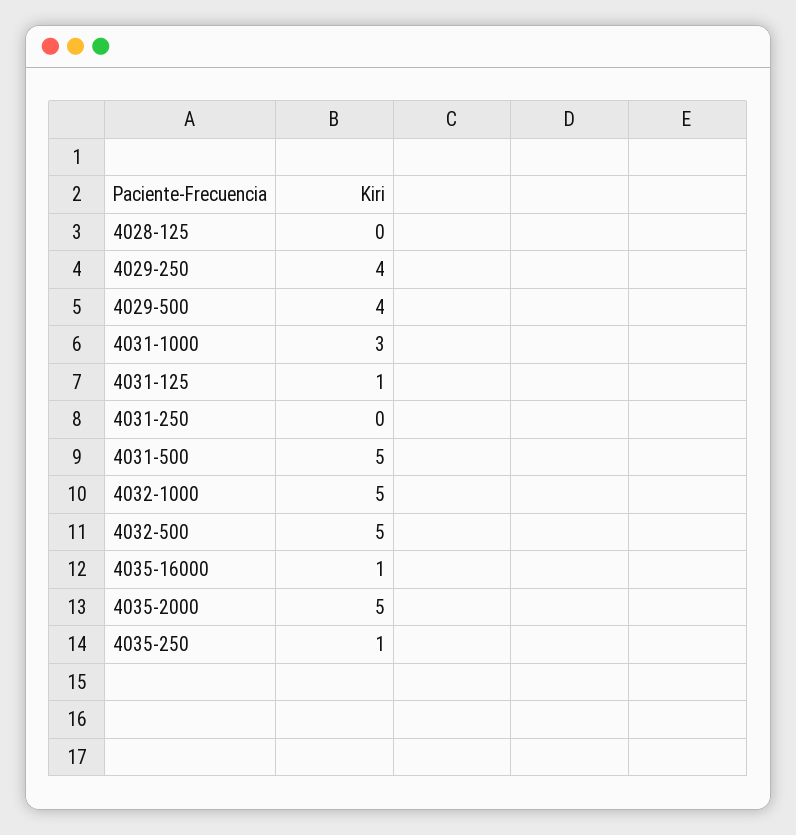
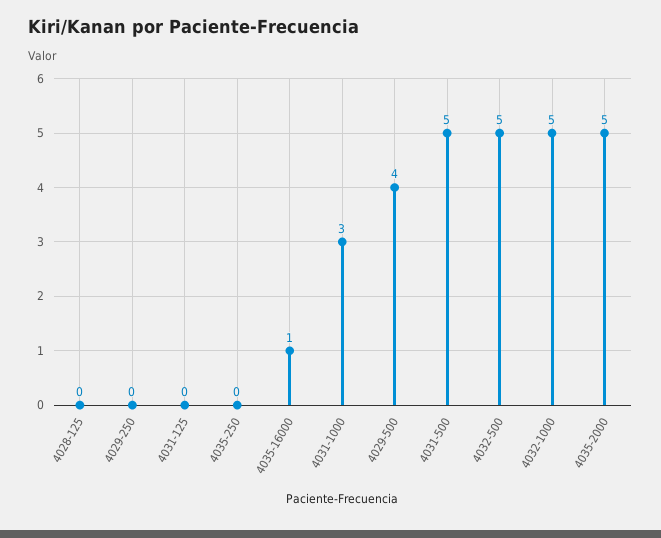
  {
    "4028-125": 0,
-   "4029-250": 4,
+   "4029-250": 0,
    "4029-500": 4,
    "4031-1000": 3,
-   "4031-125": 1,
+   "4031-125": 0,
-   "4031-250": 0,
    "4031-500": 5,
    "4032-1000": 5,
    "4032-500": 5,
    "4035-16000": 1,
    "4035-2000": 5,
-   "4035-250": 1
+   "4035-250": 0
  }

